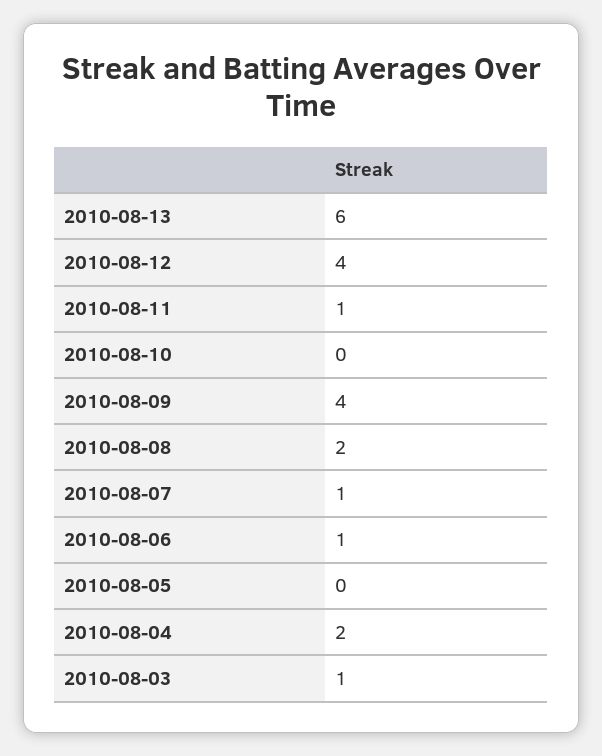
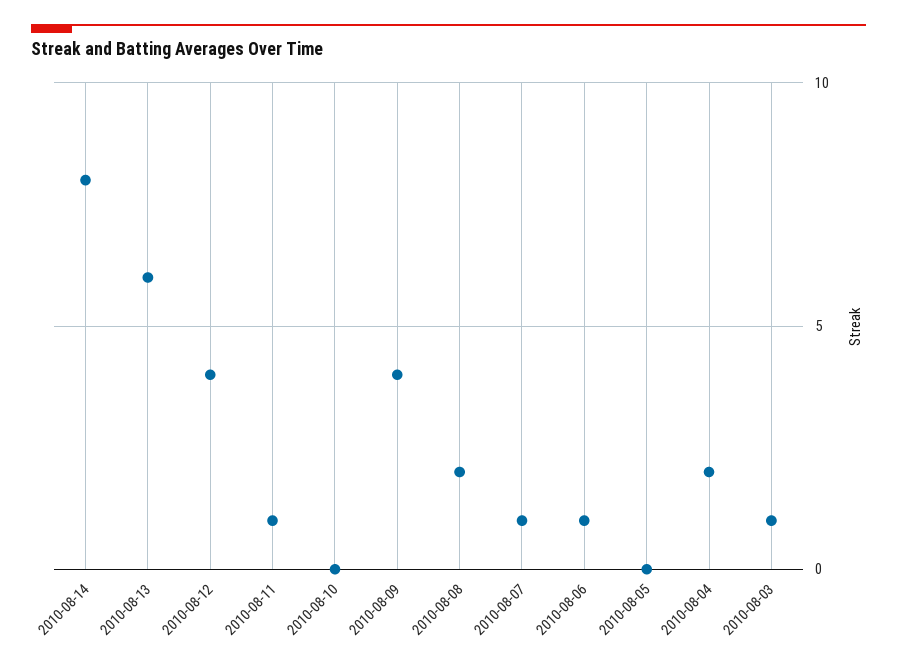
  {
    "2010-08-13": 6,
    "2010-08-12": 4,
    "2010-08-11": 1,
    "2010-08-10": 0,
    "2010-08-09": 4,
    "2010-08-08": 2,
    "2010-08-07": 1,
    "2010-08-06": 1,
    "2010-08-05": 0,
    "2010-08-04": 2,
-   "2010-08-03": 1
+   "2010-08-03": 1,
+   "2010-08-14": 8
  }

